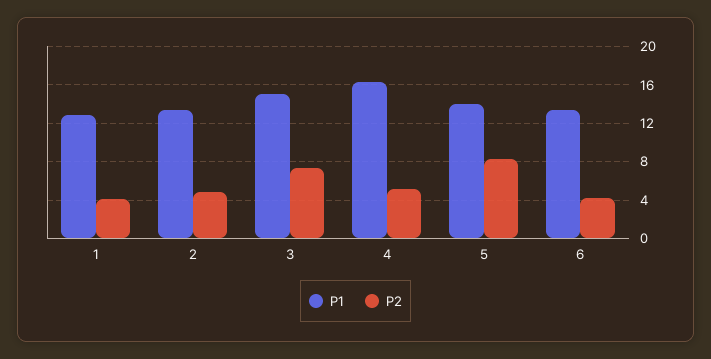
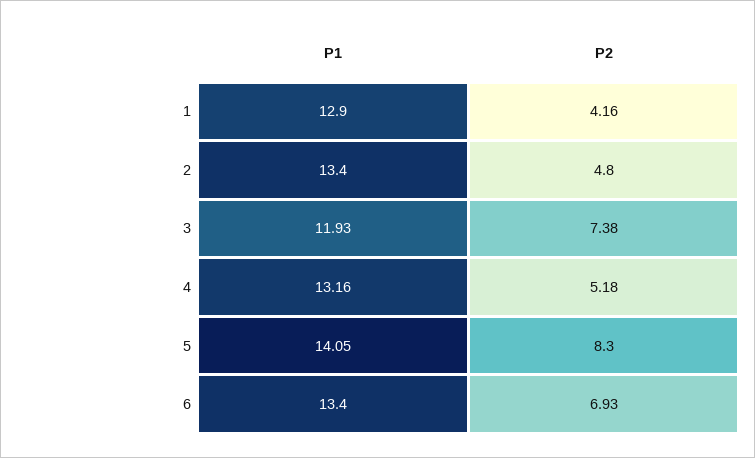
  {
    "P1": {
      "1": 12.9,
      "2": 13.4,
-     "3": 15,
+     "3": 11.93,
-     "4": 16,
+     "4": 13.16,
      "5": 14.05,
      "6": 13.4
    },
    "P2": {
      "1": 4.16,
      "2": 4.8,
      "3": 7.38,
      "4": 5.18,
      "5": 8.3,
-     "6": 4
+     "6": 6.93
    }
  }

